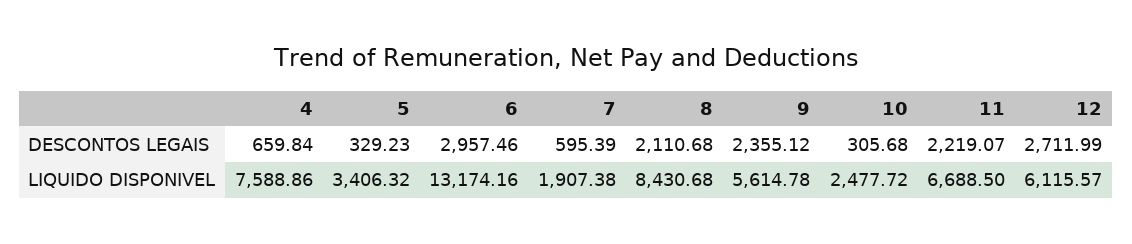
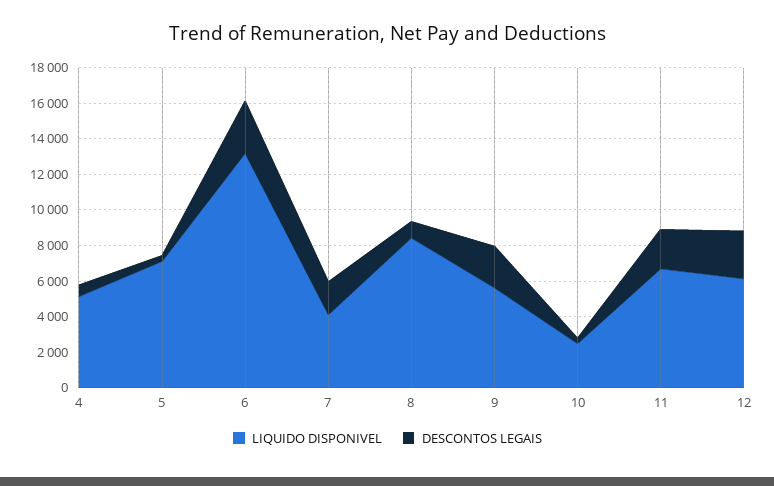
  {
    "DESCONTOS LEGAIS": {
      "4": 659.84,
      "5": 329.23,
      "6": 2957.46,
-     "7": 595.39,
+     "7": 2000,
-     "8": 2110.68,
+     "8": 1000,
      "9": 2355.12,
      "10": 305.68,
      "11": 2219.07,
      "12": 2711.99
    },
    "LIQUIDO DISPONIVEL": {
-     "4": 7588.86,
+     "4": 5000,
-     "5": 3406.32,
+     "5": 7000,
      "6": 13174.16,
-     "7": 1907.38,
+     "7": 4000,
      "8": 8430.68,
      "9": 5614.78,
      "10": 2477.72,
      "11": 6688.5,
      "12": 6115.57
    }
  }

